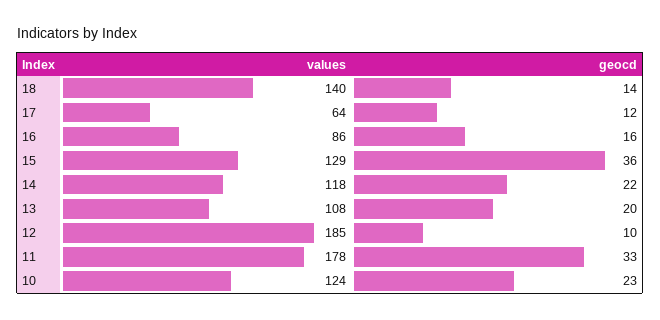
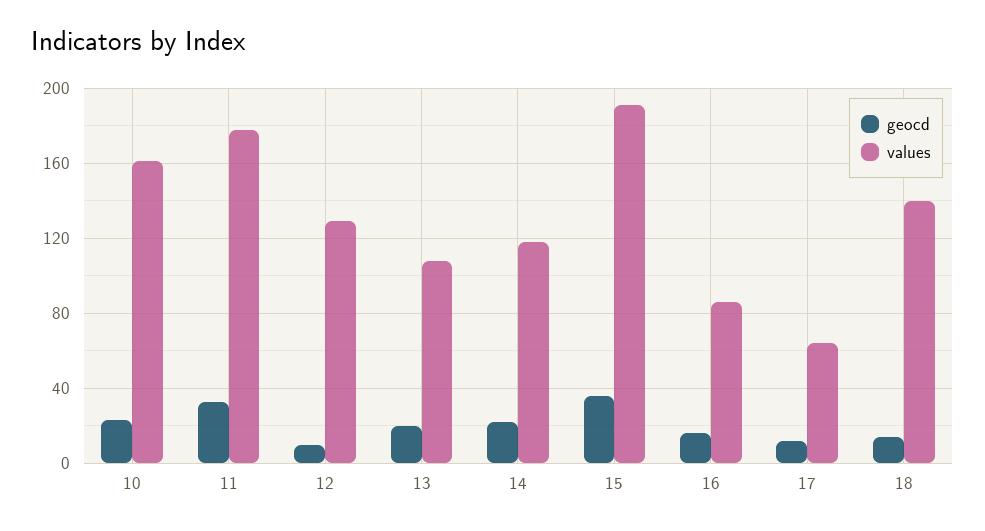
  {
    "values": {
      "18": 140,
      "17": 64,
      "16": 86,
-     "15": 129,
+     "15": 190,
      "14": 118,
      "13": 108,
-     "12": 185,
+     "12": 130,
      "11": 178,
-     "10": 124
+     "10": 160
    },
    "geocd": {
      "18": 14,
      "17": 12,
      "16": 16,
      "15": 36,
      "14": 22,
      "13": 20,
      "12": 10,
      "11": 33,
      "10": 23
    }
  }

